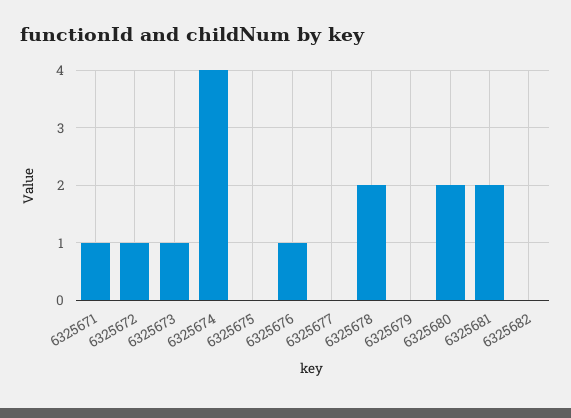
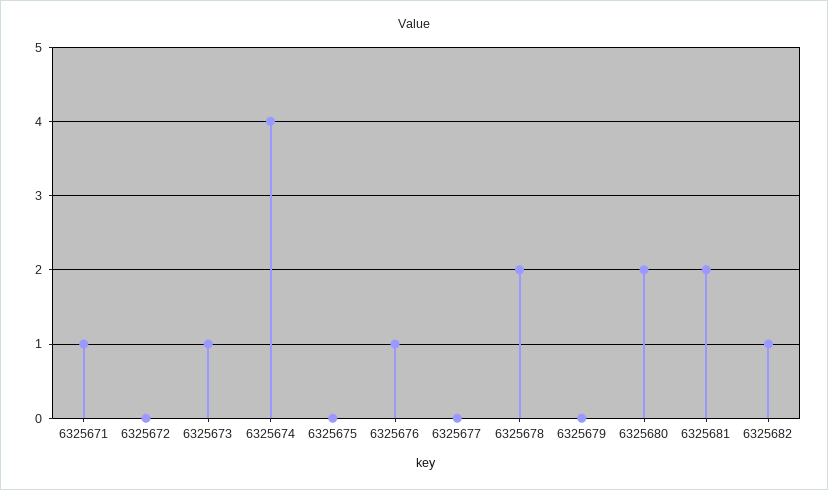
  {
    "6325671": 1,
-   "6325672": 1,
+   "6325672": 0,
    "6325673": 1,
    "6325674": 4,
    "6325675": 0,
    "6325676": 1,
    "6325677": 0,
    "6325678": 2,
    "6325679": 0,
    "6325680": 2,
    "6325681": 2,
-   "6325682": 0
+   "6325682": 1
  }

